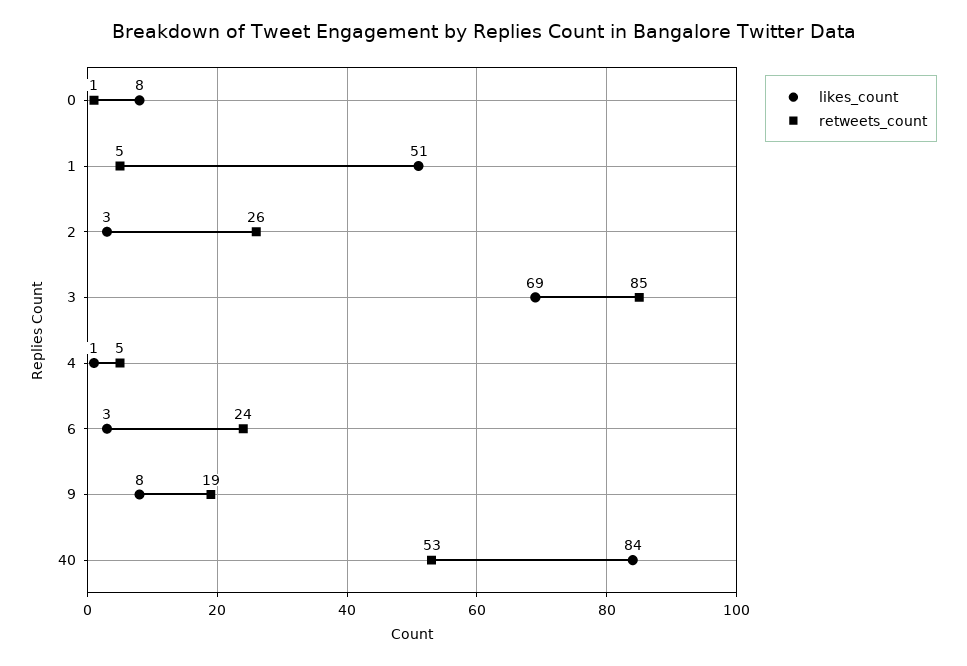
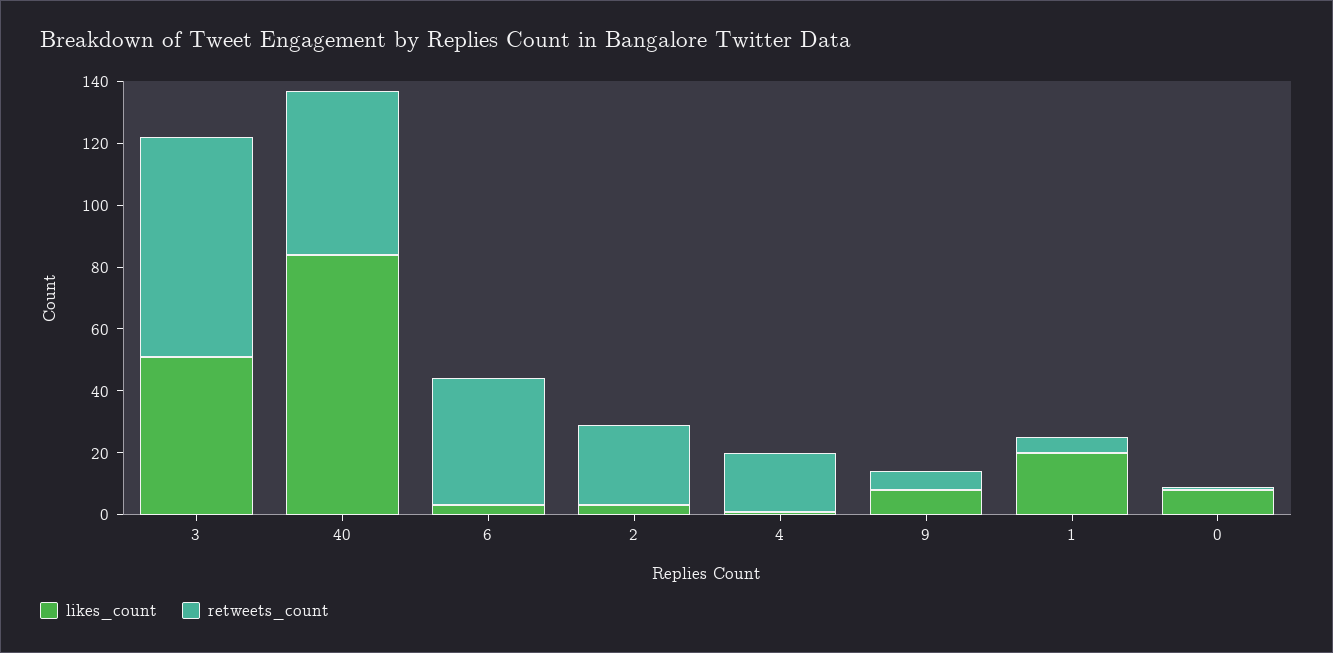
  {
    "likes_count": {
      "0": 8,
-     "1": 51,
+     "1": 20,
      "2": 3,
-     "3": 69,
+     "3": 50,
      "4": 1,
      "6": 3,
      "9": 8,
      "40": 84
    },
    "retweets_count": {
      "0": 1,
      "1": 5,
      "2": 26,
-     "3": 85,
+     "3": 70,
-     "4": 5,
+     "4": 20,
-     "6": 24,
+     "6": 40,
-     "9": 19,
+     "9": 5,
      "40": 53
    }
  }

